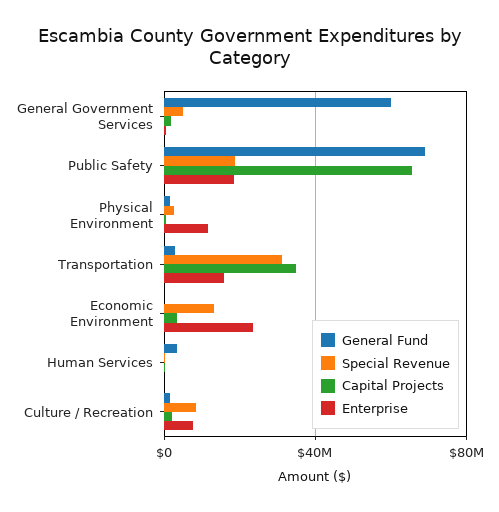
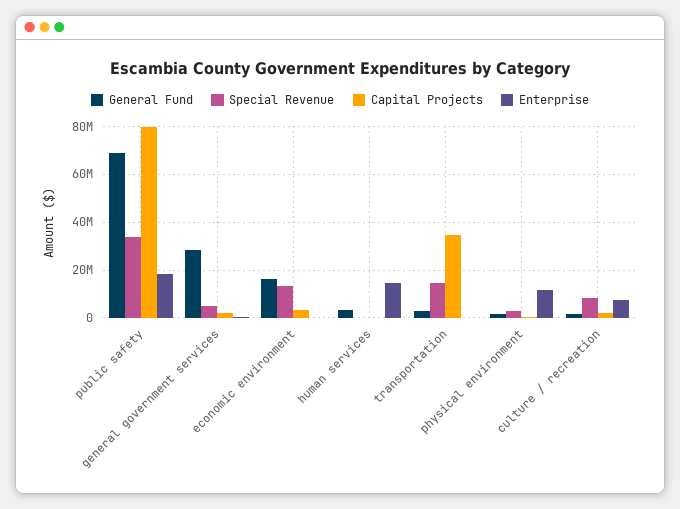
  {
    "General Fund": {
-     "General Government Services": 60000000,
+     "General Government Services": 30000000,
      "Public Safety": 70000000,
      "Physical Environment": 0,
      "Transportation": 5000000,
-     "Economic Environment": 0,
+     "Economic Environment": 15000000,
      "Human Services": 5000000,
      "Culture / Recreation": 0
    },
    "Special Revenue": {
      "General Government Services": 5000000,
-     "Public Safety": 20000000,
+     "Public Safety": 35000000,
      "Physical Environment": 5000000,
-     "Transportation": 30000000,
+     "Transportation": 15000000,
      "Economic Environment": 15000000,
      "Human Services": 0,
      "Culture / Recreation": 10000000
    },
    "Capital Projects": {
      "General Government Services": 0,
-     "Public Safety": 65000000,
+     "Public Safety": 80000000,
      "Physical Environment": 0,
      "Transportation": 35000000,
      "Economic Environment": 5000000,
      "Human Services": 0,
      "Culture / Recreation": 0
    },
    "Enterprise": {
      "General Government Services": 0,
      "Public Safety": 20000000,
      "Physical Environment": 10000000,
-     "Transportation": 15000000,
+     "Transportation": 0,
-     "Economic Environment": 25000000,
+     "Economic Environment": 0,
-     "Human Services": 0,
+     "Human Services": 15000000,
      "Culture / Recreation": 10000000
    }
  }

